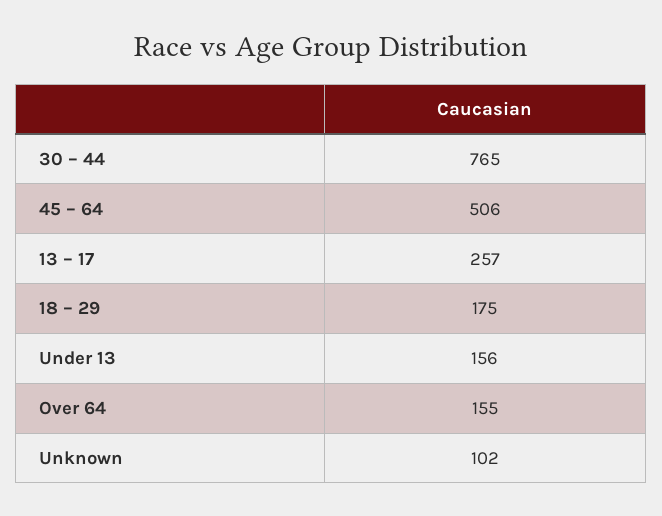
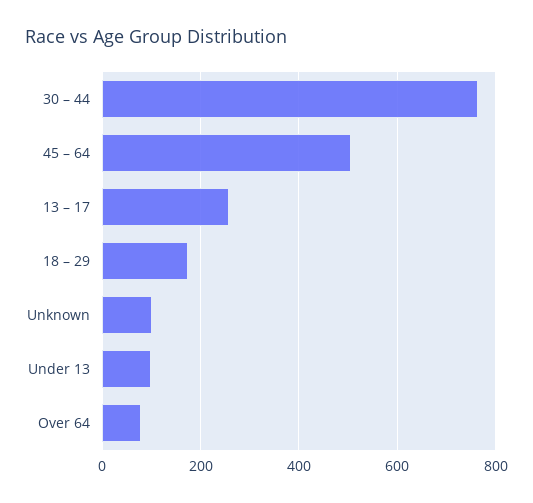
  {
    "30 – 44": 765,
    "45 – 64": 506,
    "13 – 17": 257,
    "18 – 29": 175,
-   "Under 13": 156,
+   "Under 13": 100,
-   "Over 64": 155,
+   "Over 64": 80,
    "Unknown": 102
  }

